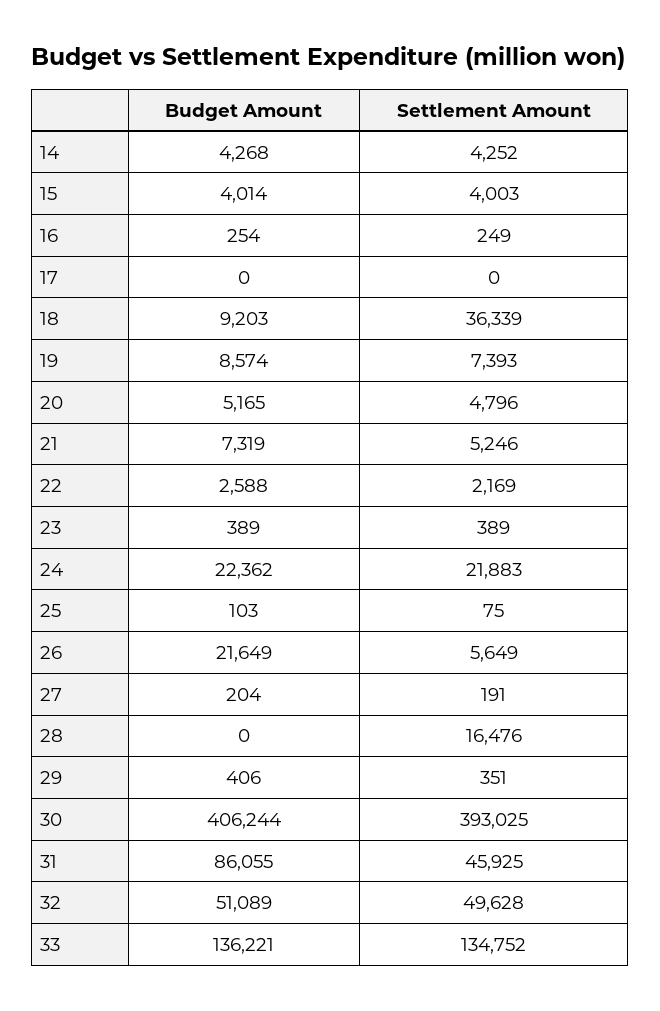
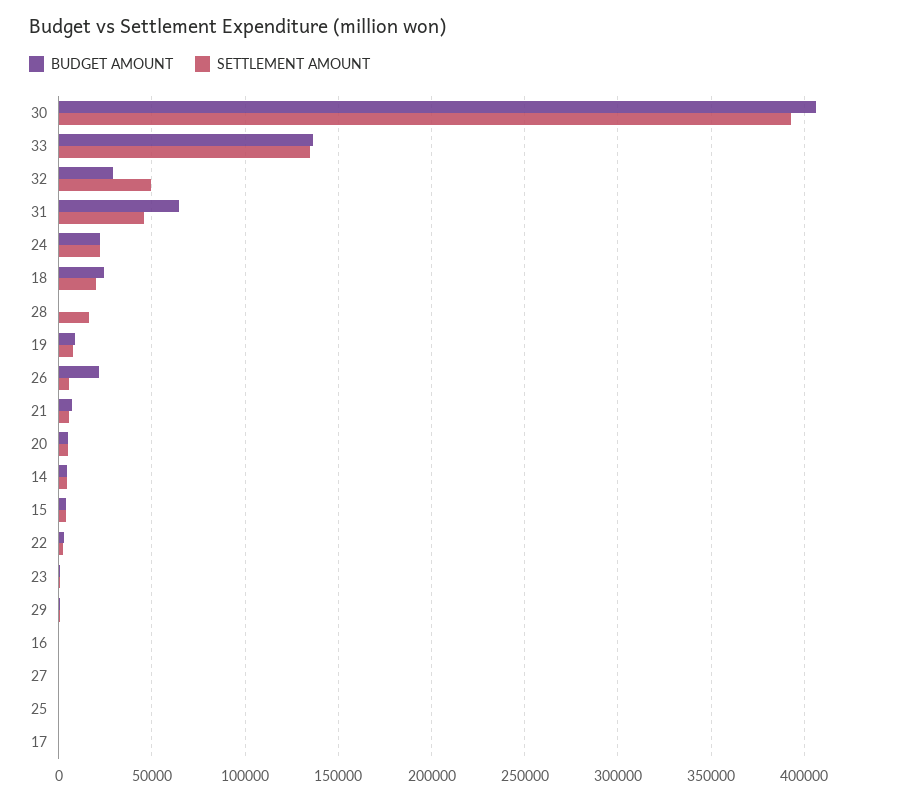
  {
    "Budget Amount": {
      "14": 4268,
      "15": 4014,
      "16": 254,
      "17": 0,
-     "18": 9203,
+     "18": 25000,
      "19": 8574,
      "20": 5165,
      "21": 7319,
      "22": 2588,
      "23": 389,
      "24": 22362,
      "25": 103,
      "26": 21649,
      "27": 204,
      "28": 0,
      "29": 406,
      "30": 406244,
-     "31": 86055,
+     "31": 65000,
-     "32": 51089,
+     "32": 30000,
      "33": 136221
    },
    "Settlement Amount": {
      "14": 4252,
      "15": 4003,
      "16": 249,
      "17": 0,
-     "18": 36339,
+     "18": 20000,
      "19": 7393,
      "20": 4796,
      "21": 5246,
      "22": 2169,
      "23": 389,
      "24": 21883,
      "25": 75,
      "26": 5649,
      "27": 191,
      "28": 16476,
      "29": 351,
      "30": 393025,
      "31": 45925,
      "32": 49628,
      "33": 134752
    }
  }

